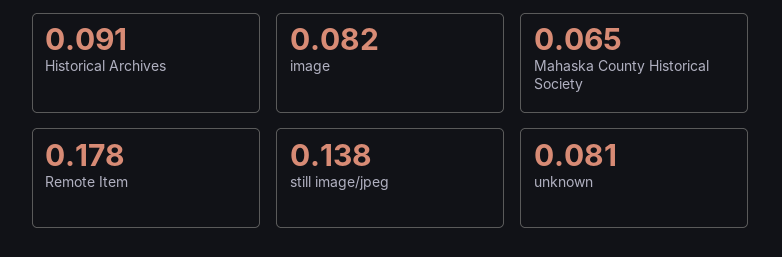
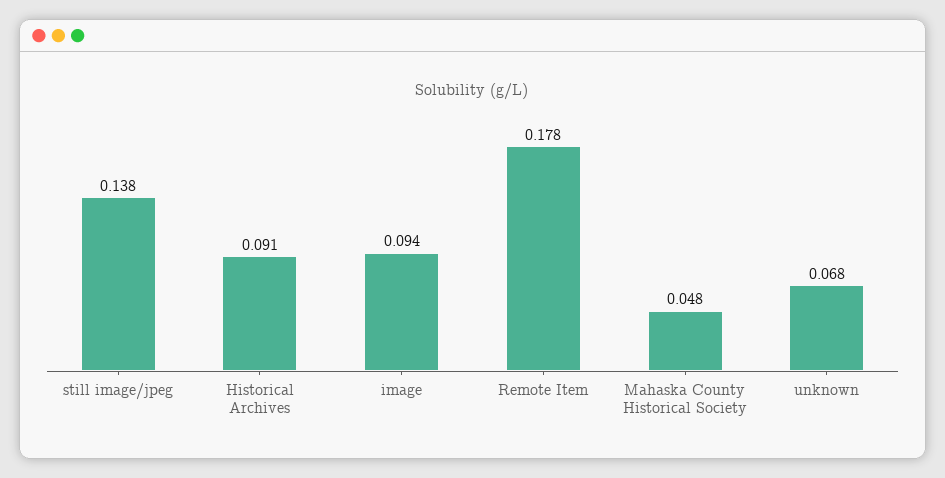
  {
    "Historical Archives": 0.091,
-   "image": 0.082,
+   "image": 0.094,
-   "Mahaska County Historical Society": 0.065,
+   "Mahaska County Historical Society": 0.048,
    "Remote Item": 0.178,
    "still image/jpeg": 0.138,
-   "unknown": 0.081
+   "unknown": 0.068
  }

